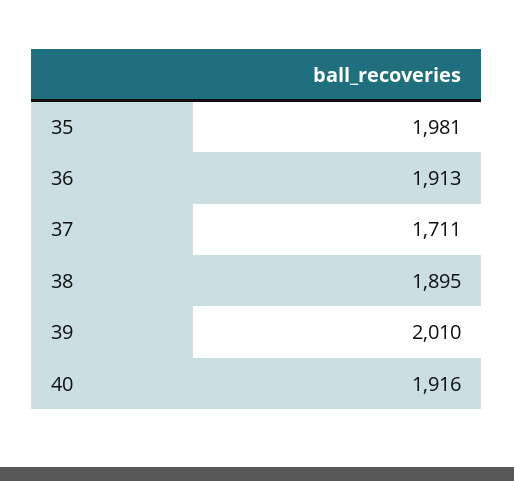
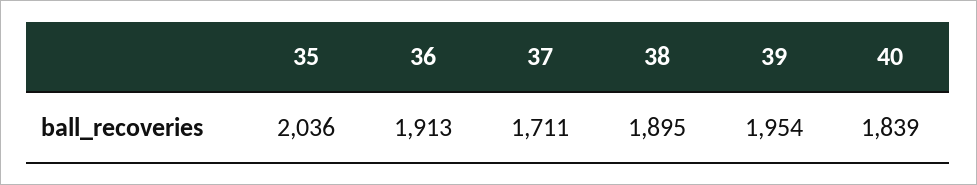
  {
-   "35": 1981,
+   "35": 2036,
    "36": 1913,
    "37": 1711,
    "38": 1895,
-   "39": 2010,
+   "39": 1954,
-   "40": 1916
+   "40": 1839
  }

